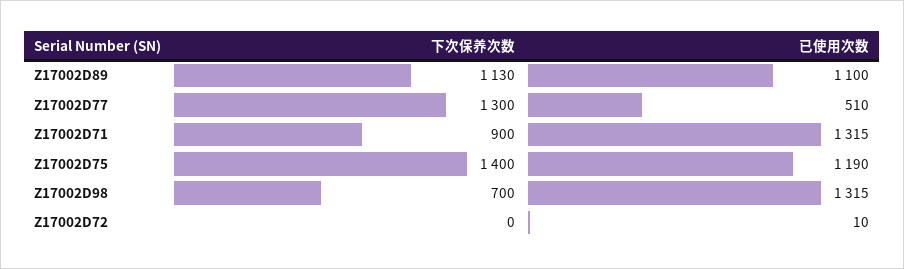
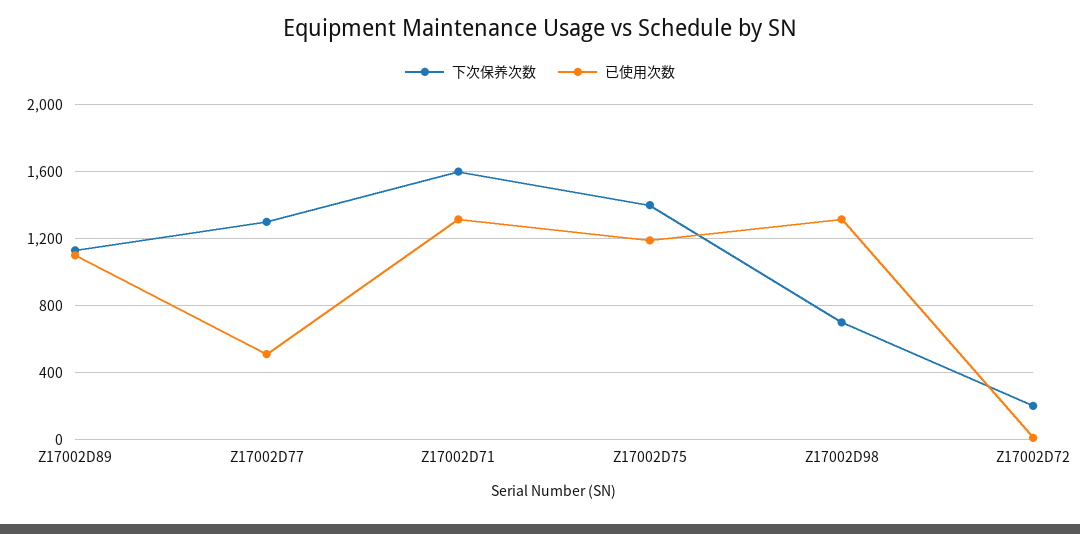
  {
    "下次保养次数": {
      "Z17002D89": 1130,
      "Z17002D77": 1300,
-     "Z17002D71": 900,
+     "Z17002D71": 1600,
      "Z17002D75": 1400,
      "Z17002D98": 700,
-     "Z17002D72": 0
+     "Z17002D72": 200
    },
    "已使用次数": {
      "Z17002D89": 1100,
      "Z17002D77": 510,
      "Z17002D71": 1315,
      "Z17002D75": 1190,
      "Z17002D98": 1315,
      "Z17002D72": 10
    }
  }

